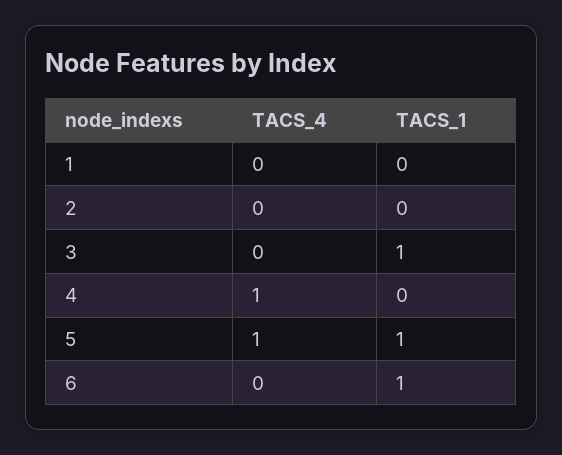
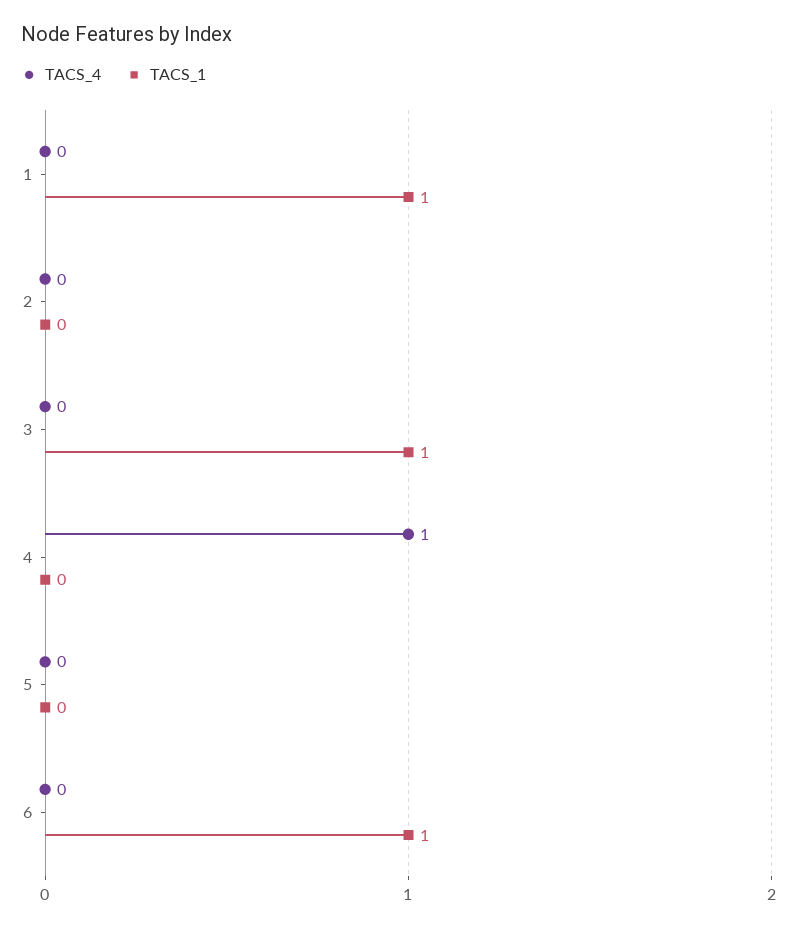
  {
    "TACS_4": {
      "1": 0,
      "2": 0,
      "3": 0,
      "4": 1,
-     "5": 1,
+     "5": 0,
      "6": 0
    },
    "TACS_1": {
-     "1": 0,
+     "1": 1,
      "2": 0,
      "3": 1,
      "4": 0,
-     "5": 1,
+     "5": 0,
      "6": 1
    }
  }

